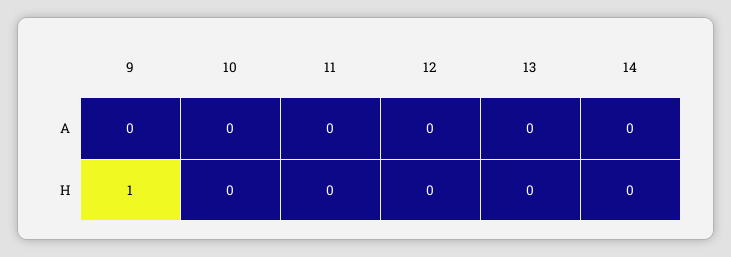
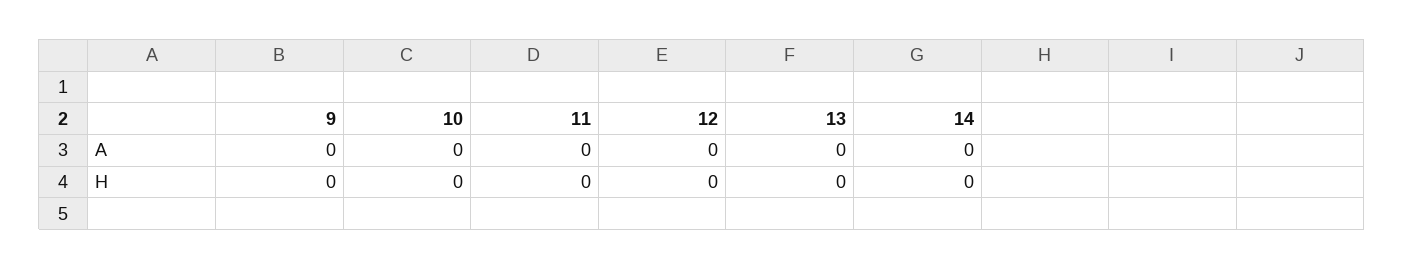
  {
    "9": {
      "A": 0,
-     "H": 1
+     "H": 0
    },
    "10": {
      "A": 0,
      "H": 0
    },
    "11": {
      "A": 0,
      "H": 0
    },
    "12": {
      "A": 0,
      "H": 0
    },
    "13": {
      "A": 0,
      "H": 0
    },
    "14": {
      "A": 0,
      "H": 0
    }
  }

